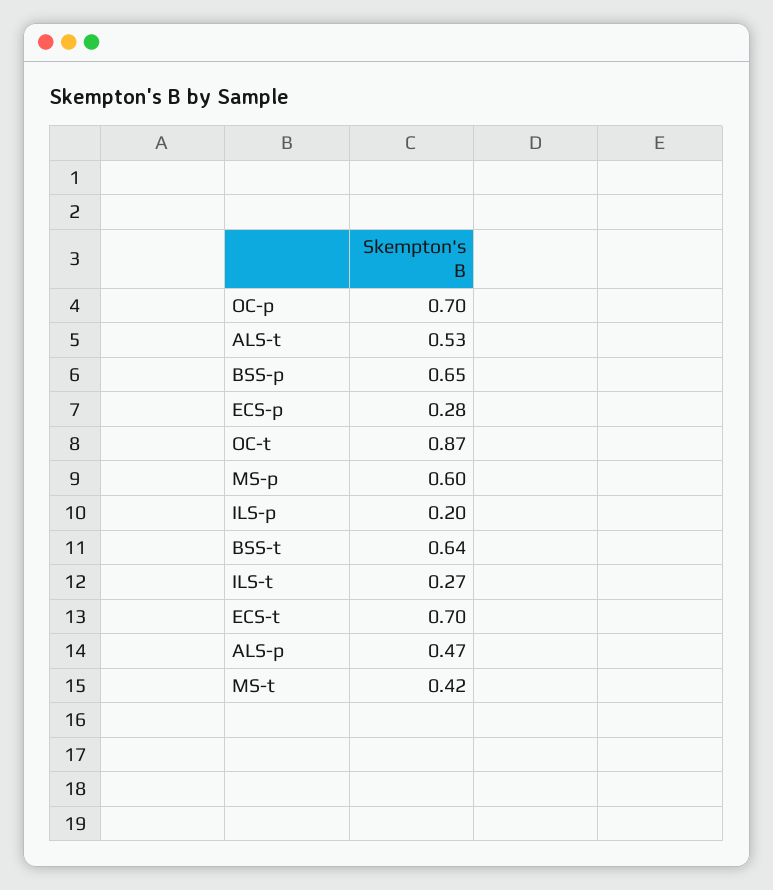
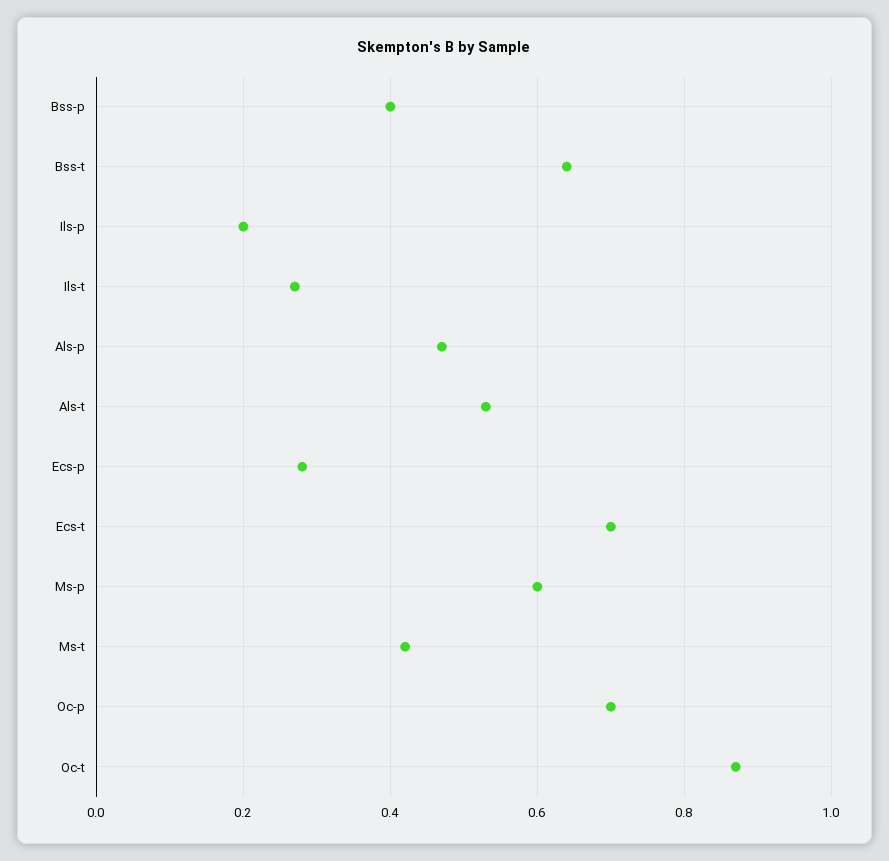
  {
    "OC-p": 0.7,
    "ALS-t": 0.53,
-   "BSS-p": 0.65,
+   "BSS-p": 0.4,
    "ECS-p": 0.28,
    "OC-t": 0.87,
    "MS-p": 0.6,
    "ILS-p": 0.2,
    "BSS-t": 0.64,
    "ILS-t": 0.27,
    "ECS-t": 0.7,
    "ALS-p": 0.47,
    "MS-t": 0.42
  }

